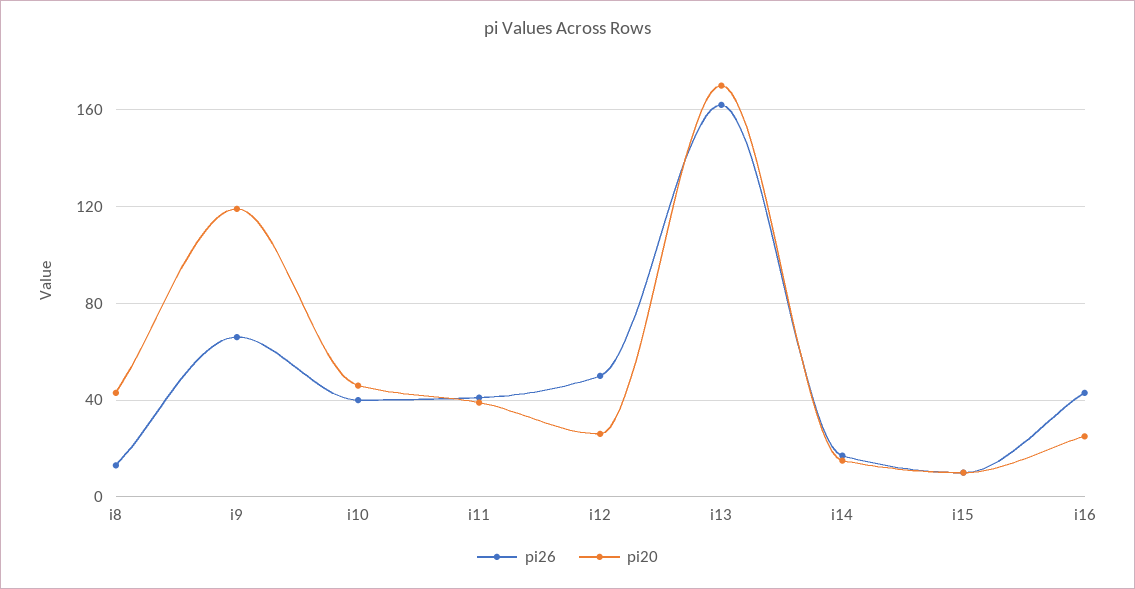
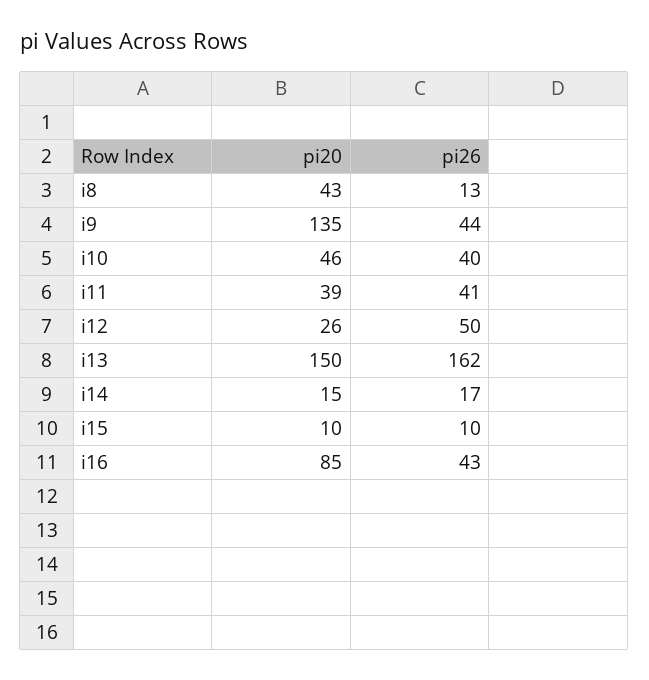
  {
    "pi26": {
      "i8": 13,
-     "i9": 65,
+     "i9": 44,
      "i10": 40,
      "i11": 41,
      "i12": 50,
      "i13": 162,
      "i14": 17,
      "i15": 10,
      "i16": 43
    },
    "pi20": {
      "i8": 43,
-     "i9": 120,
+     "i9": 135,
      "i10": 46,
      "i11": 39,
      "i12": 26,
-     "i13": 170,
+     "i13": 150,
      "i14": 15,
      "i15": 10,
-     "i16": 25
+     "i16": 85
    }
  }

